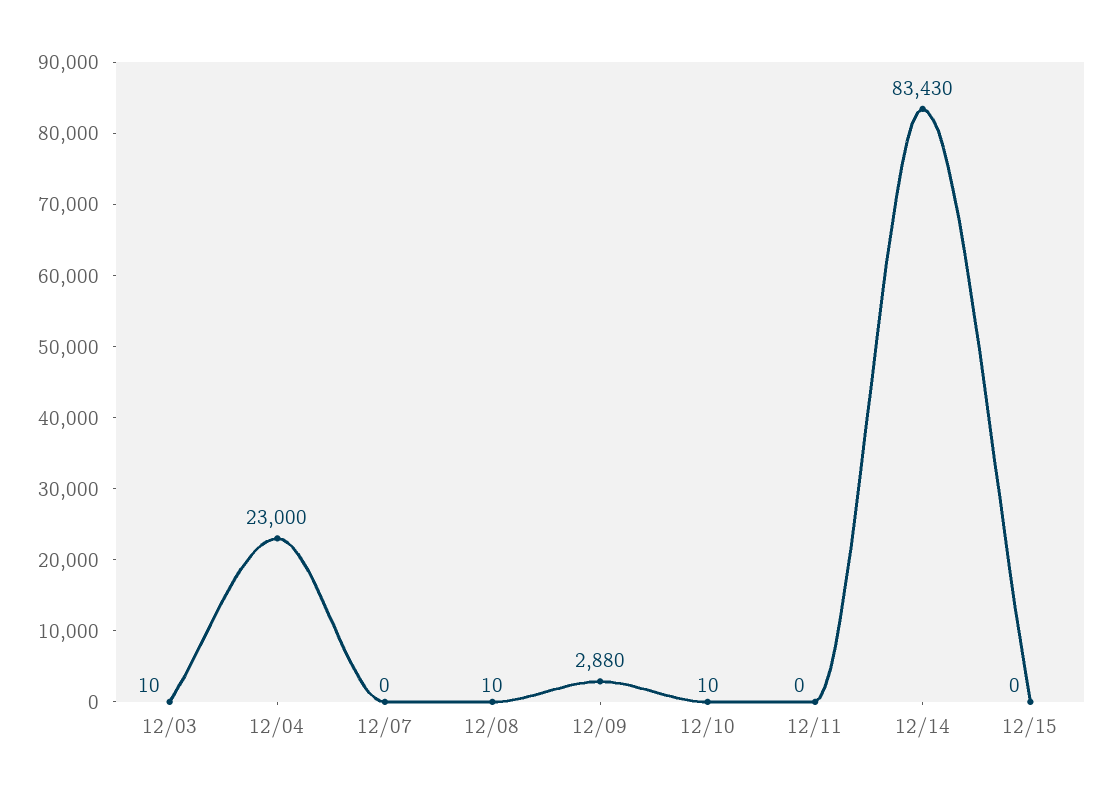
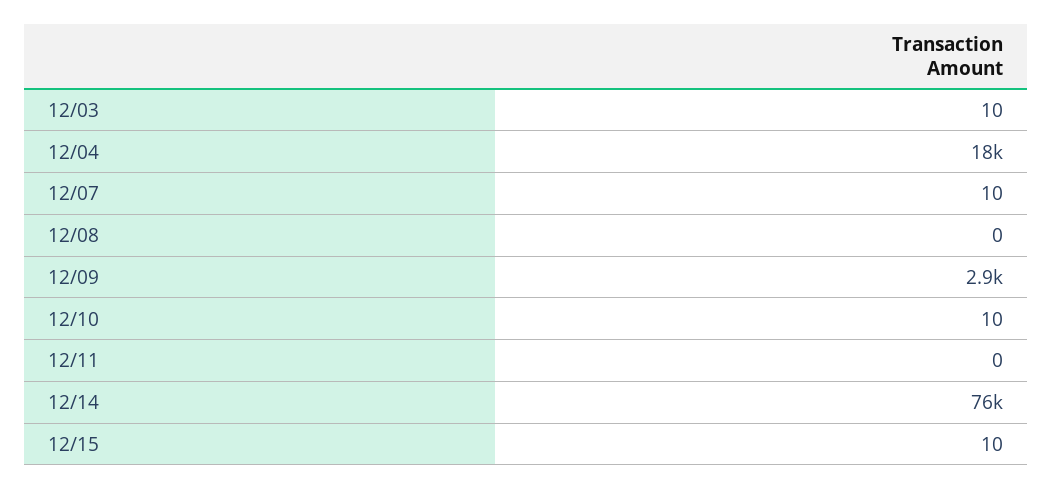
  {
    "12/03": 10,
-   "12/04": 23000,
+   "12/04": 18000,
-   "12/07": 0,
+   "12/07": 10,
-   "12/08": 10,
+   "12/08": 0,
    "12/09": 2880,
    "12/10": 10,
    "12/11": 0,
-   "12/14": 83430,
+   "12/14": 76000,
-   "12/15": 0
+   "12/15": 10
  }

